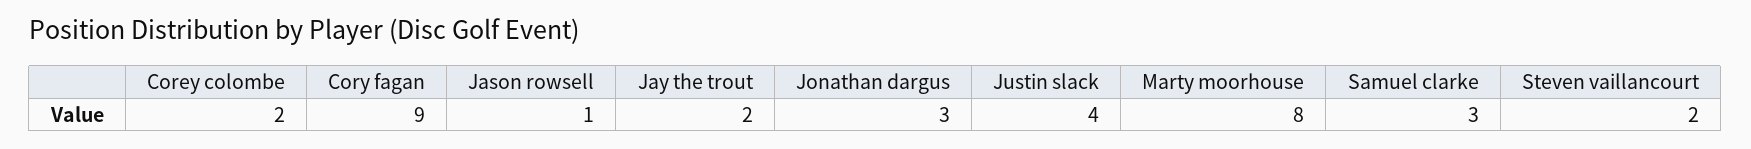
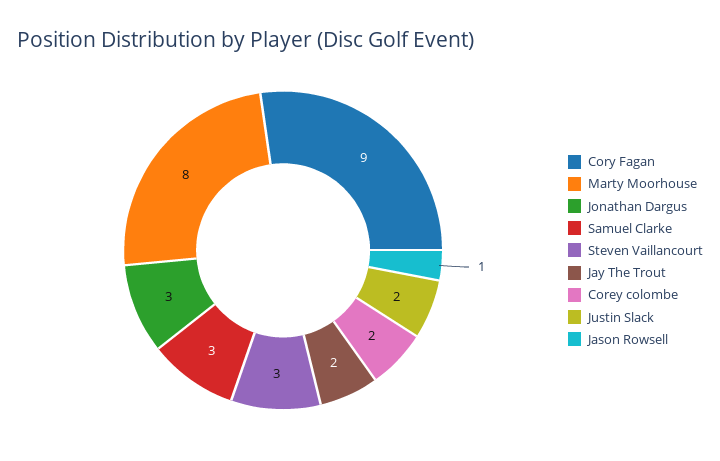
  {
    "Corey colombe": 2,
    "Cory fagan": 9,
    "Jason rowsell": 1,
    "Jay the trout": 2,
    "Jonathan dargus": 3,
-   "Justin slack": 4,
+   "Justin slack": 2,
    "Marty moorhouse": 8,
    "Samuel clarke": 3,
-   "Steven vaillancourt": 2
+   "Steven vaillancourt": 3
  }

